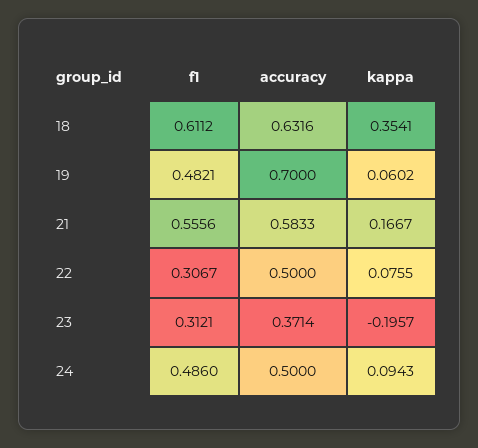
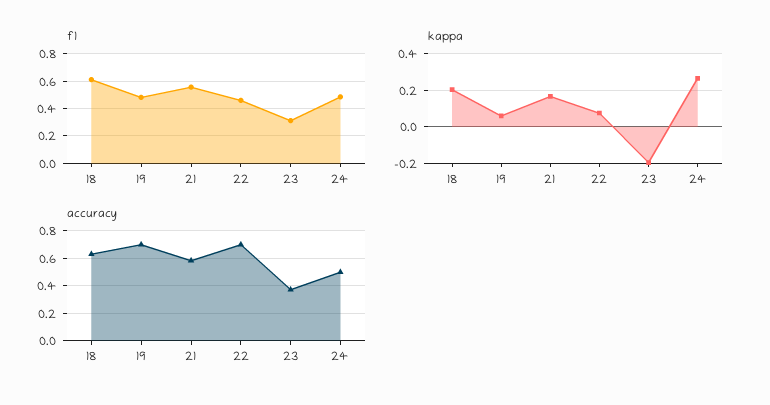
  {
    "f1": {
      "18": 0.6112,
      "19": 0.4821,
      "21": 0.5556,
-     "22": 0.3067,
+     "22": 0.45,
      "23": 0.3121,
      "24": 0.486
    },
    "accuracy": {
      "18": 0.6316,
      "19": 0.7,
      "21": 0.5833,
-     "22": 0.5,
+     "22": 0.7,
      "23": 0.3714,
      "24": 0.5
    },
    "kappa": {
-     "18": 0.3541,
+     "18": 0.2,
      "19": 0.0602,
      "21": 0.1667,
      "22": 0.0755,
      "23": -0.1957,
-     "24": 0.0943
+     "24": 0.25
    }
  }

